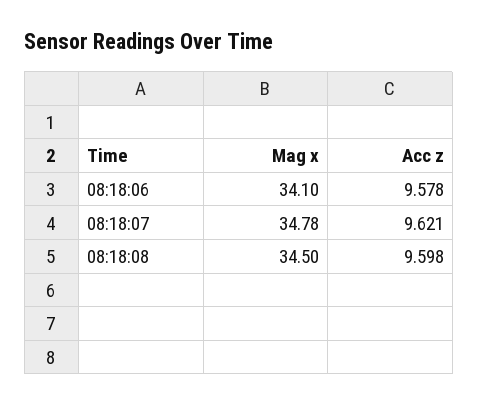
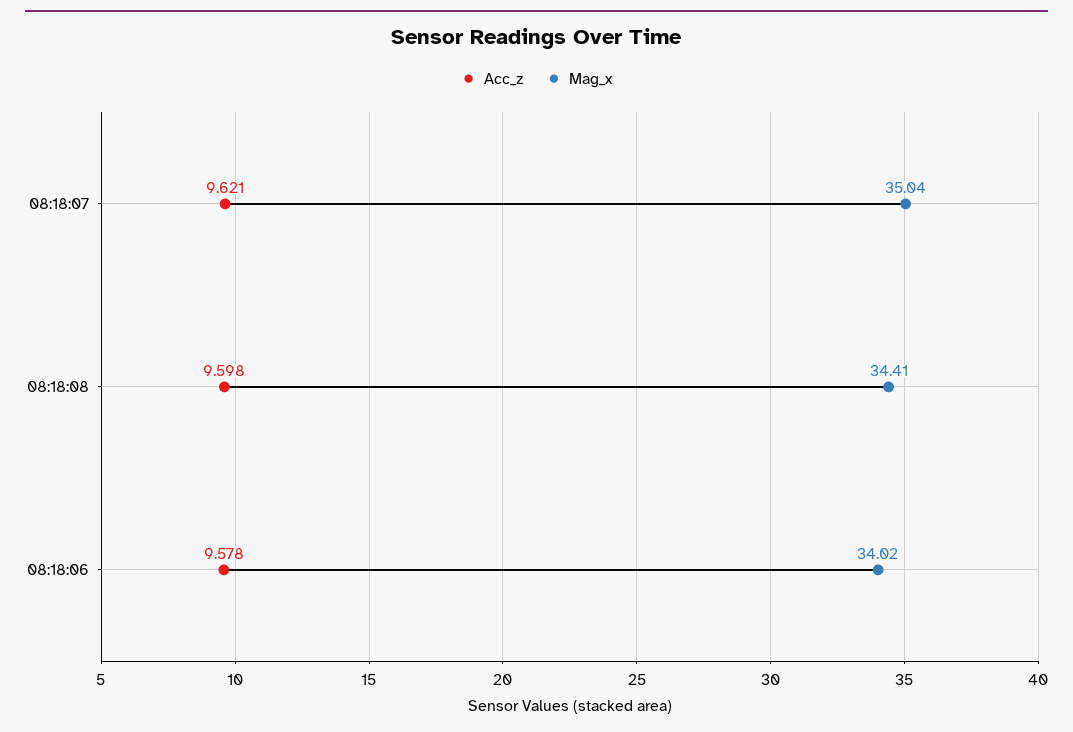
  {
    "Mag x": {
-     "08:18:06": 34.1,
+     "08:18:06": 34.02,
-     "08:18:07": 34.78,
+     "08:18:07": 35.04,
-     "08:18:08": 34.5
+     "08:18:08": 34.41
    },
    "Acc z": {
      "08:18:06": 9.578,
      "08:18:07": 9.621,
      "08:18:08": 9.598
    }
  }

